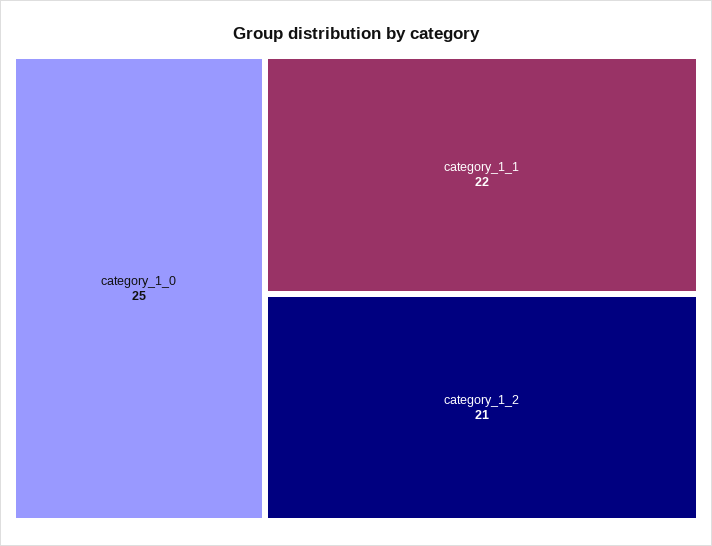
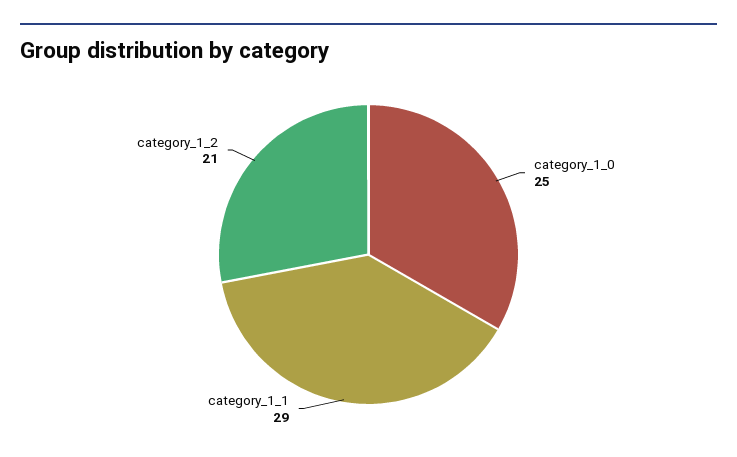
  {
    "category_1_0": 25,
-   "category_1_1": 22,
+   "category_1_1": 29,
    "category_1_2": 21
  }

